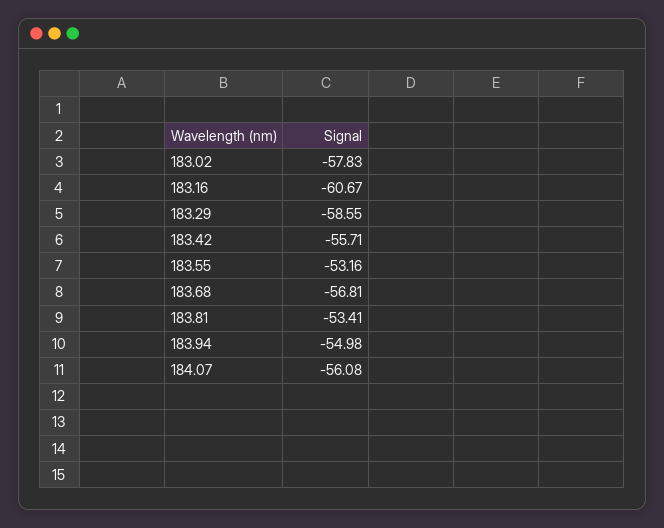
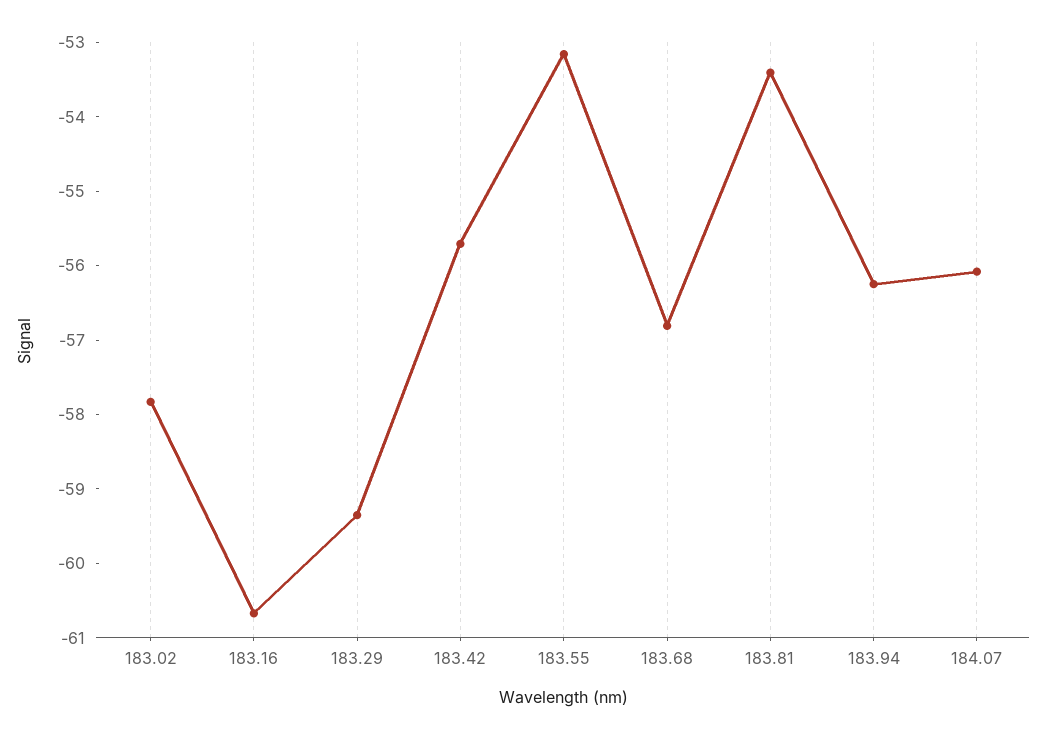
  {
    "183.02": -57.83,
    "183.16": -60.67,
-   "183.29": -58.55,
+   "183.29": -59.4,
    "183.42": -55.71,
    "183.55": -53.16,
    "183.68": -56.81,
    "183.81": -53.41,
-   "183.94": -54.98,
+   "183.94": -56.2,
    "184.07": -56.08
  }

